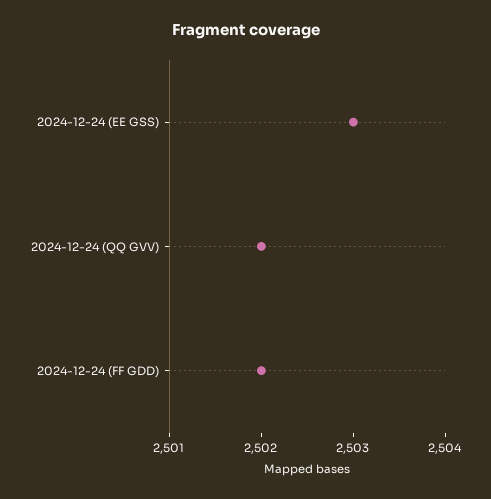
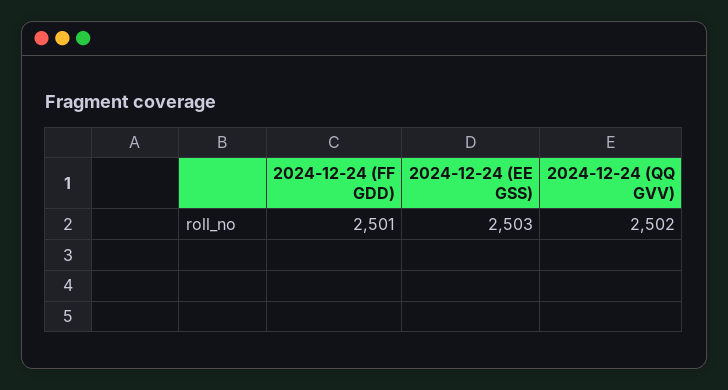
  {
    "2024-12-24 (EE GSS)": 2503,
    "2024-12-24 (QQ GVV)": 2502,
-   "2024-12-24 (FF GDD)": 2502
+   "2024-12-24 (FF GDD)": 2501
  }

